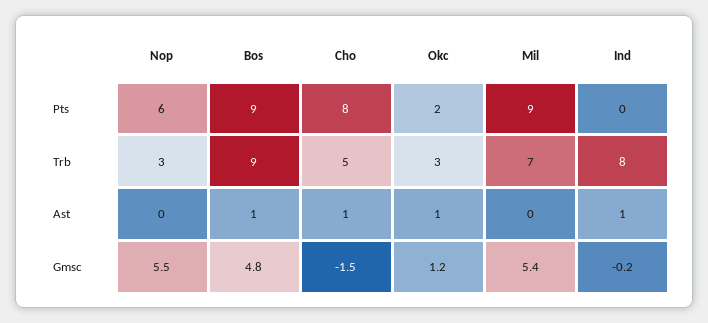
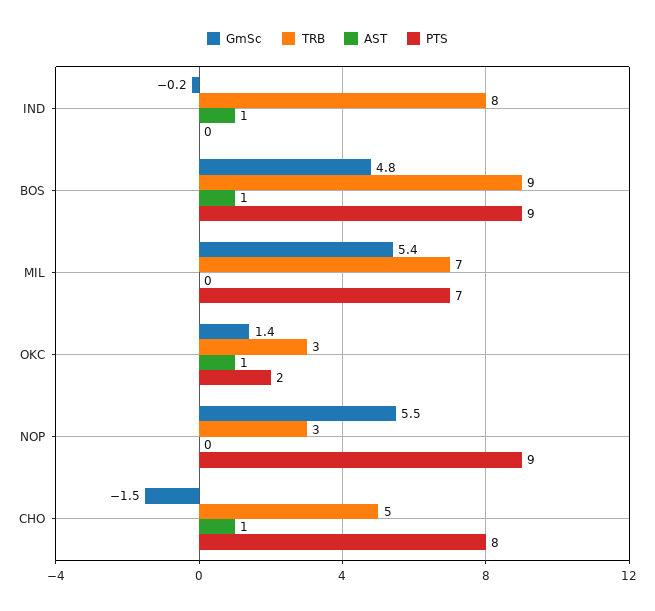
  {
    "Pts": {
-     "Nop": 6,
+     "Nop": 9,
      "Bos": 9,
      "Cho": 8,
      "Okc": 2,
-     "Mil": 9,
+     "Mil": 7,
      "Ind": 0
    },
    "Trb": {
      "Nop": 3,
      "Bos": 9,
      "Cho": 5,
      "Okc": 3,
      "Mil": 7,
      "Ind": 8
    },
    "Ast": {
      "Nop": 0,
      "Bos": 1,
      "Cho": 1,
      "Okc": 1,
      "Mil": 0,
      "Ind": 1
    },
    "Gmsc": {
      "Nop": 5.5,
      "Bos": 4.8,
      "Cho": -1.5,
-     "Okc": 1.2,
+     "Okc": 1.4,
      "Mil": 5.4,
      "Ind": -0.2
    }
  }

